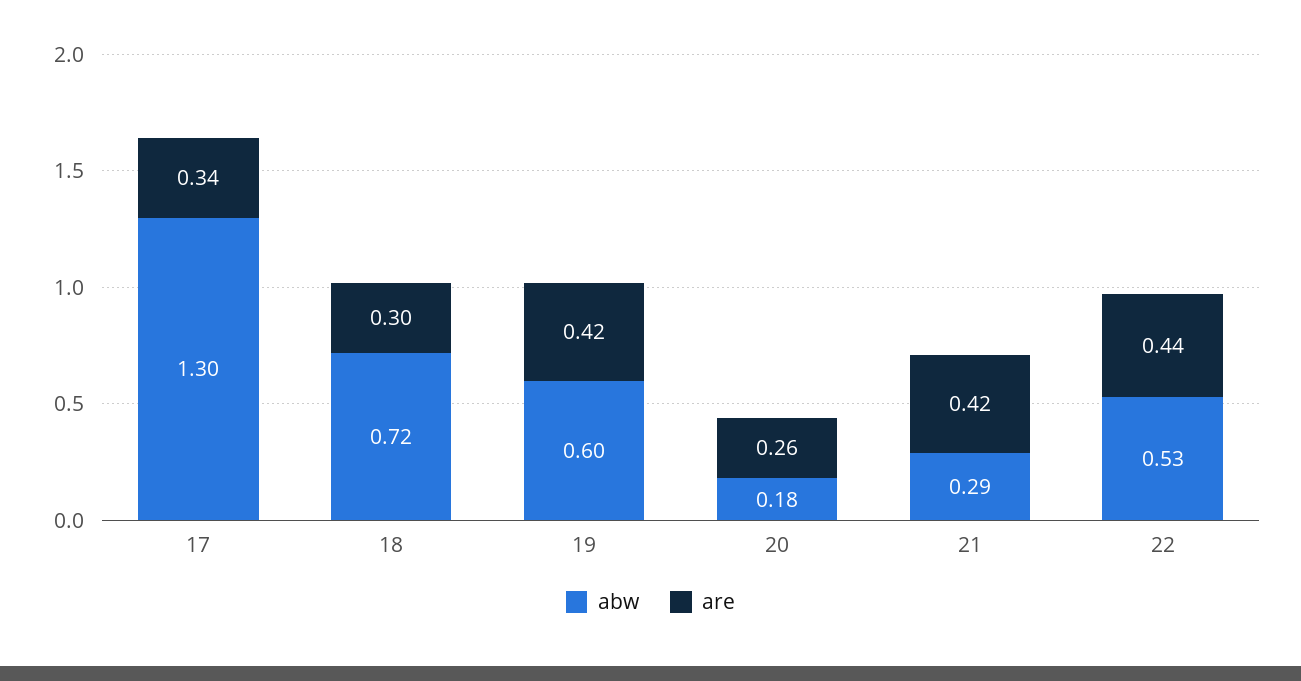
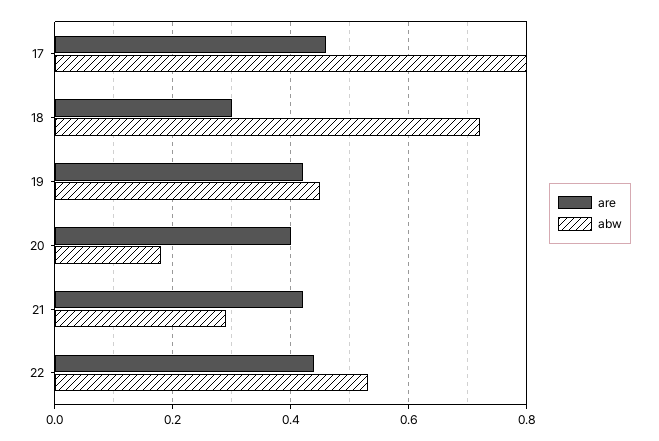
  {
    "abw": {
-     "17": 1.3,
+     "17": 0.8,
      "18": 0.72,
-     "19": 0.6,
+     "19": 0.45,
      "20": 0.18,
      "21": 0.29,
      "22": 0.53
    },
    "are": {
-     "17": 0.34,
+     "17": 0.45,
      "18": 0.3,
      "19": 0.42,
-     "20": 0.26,
+     "20": 0.4,
      "21": 0.42,
      "22": 0.44
    }
  }

